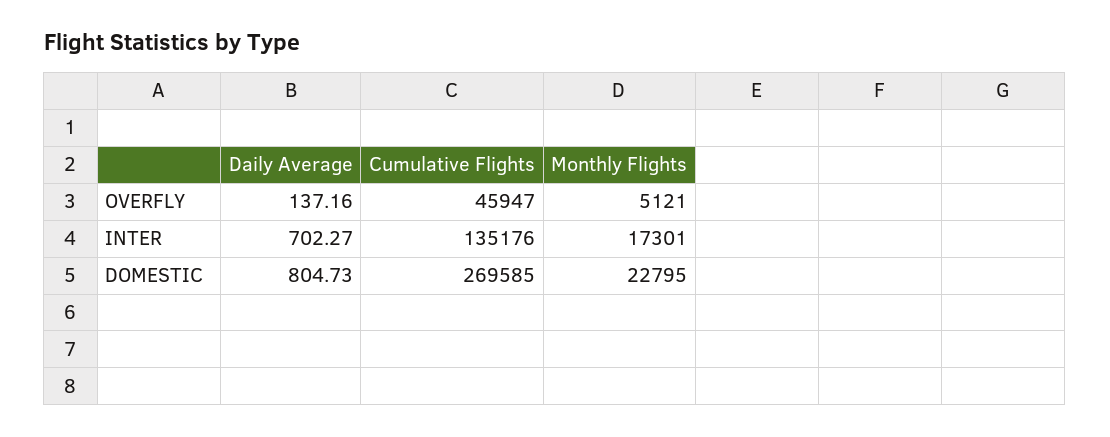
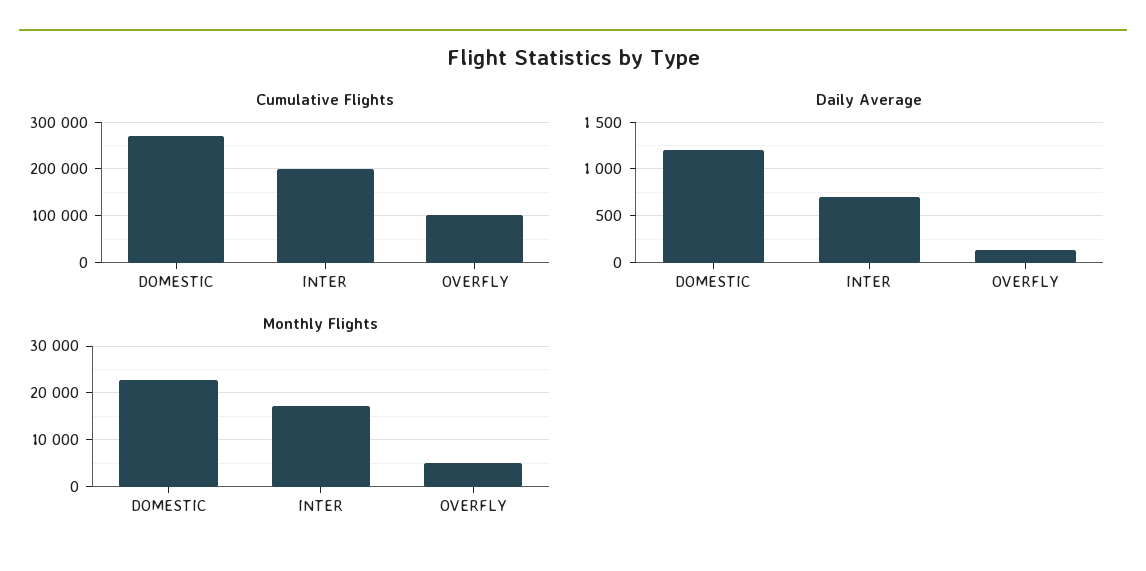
  {
    "Daily Average": {
      "OVERFLY": 137.16,
      "INTER": 702.27,
-     "DOMESTIC": 804.73
+     "DOMESTIC": 1200
    },
    "Cumulative Flights": {
-     "OVERFLY": 45947,
+     "OVERFLY": 100000,
-     "INTER": 135176,
+     "INTER": 200000,
      "DOMESTIC": 269585
    },
    "Monthly Flights": {
      "OVERFLY": 5121,
      "INTER": 17301,
      "DOMESTIC": 22795
    }
  }

